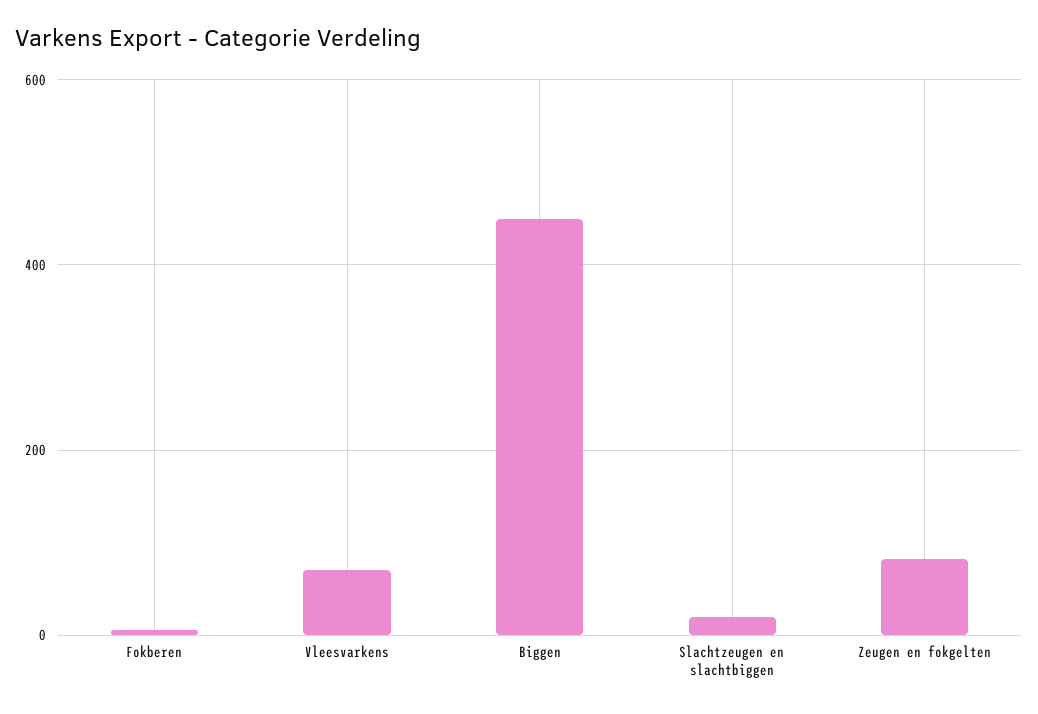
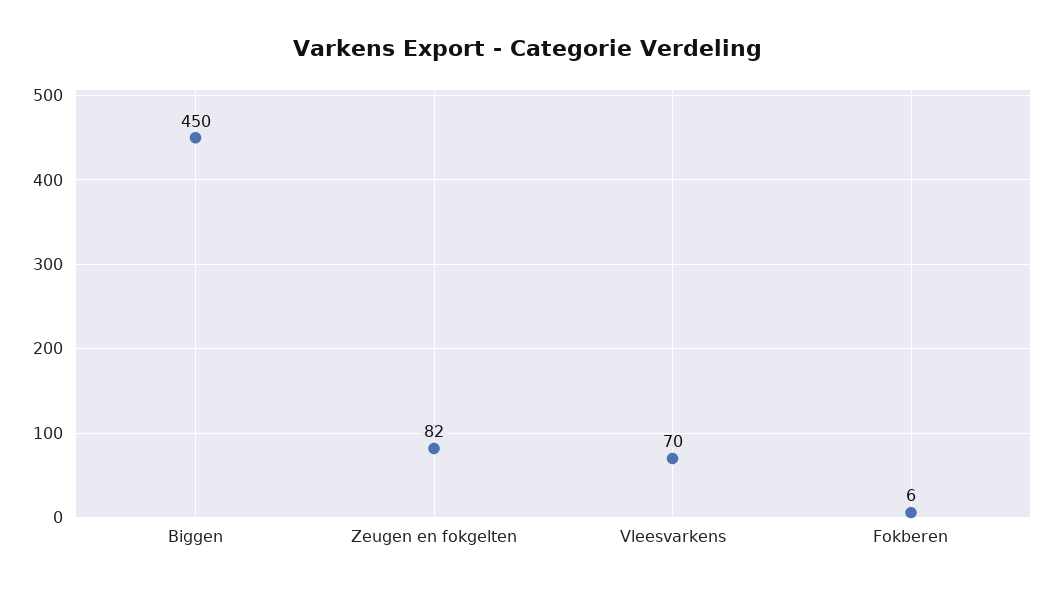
  {
    "Fokberen": 6,
    "Vleesvarkens": 70,
    "Biggen": 450,
-   "Slachtzeugen en slachtbiggen": 20,
    "Zeugen en fokgelten": 82
  }

